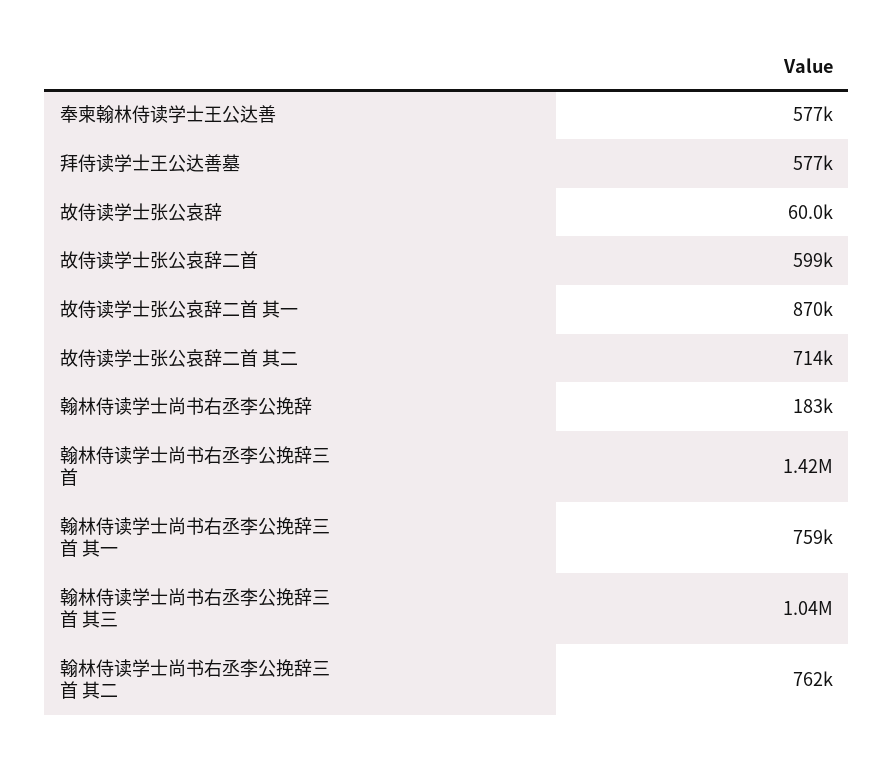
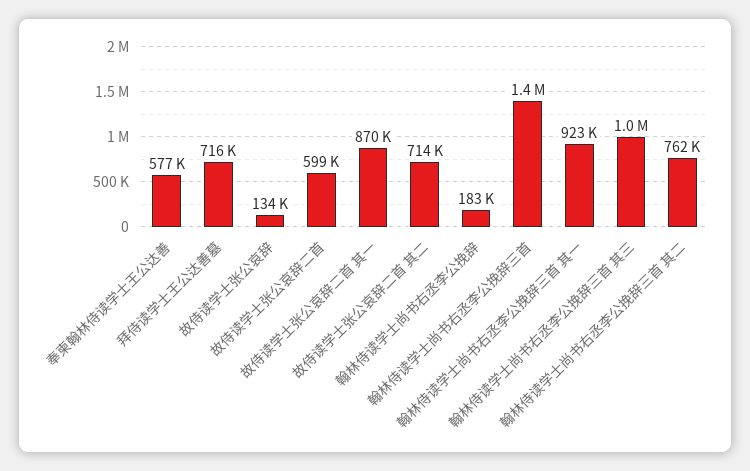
  {
    "奉柬翰林侍读学士王公达善": 577000,
-   "拜侍读学士王公达善墓": 577000,
+   "拜侍读学士王公达善墓": 716000,
-   "故侍读学士张公哀辞": 60000,
+   "故侍读学士张公哀辞": 134000,
    "故侍读学士张公哀辞二首": 599000,
    "故侍读学士张公哀辞二首 其一": 870000,
    "故侍读学士张公哀辞二首 其二": 714000,
    "翰林侍读学士尚书右丞李公挽辞": 183000,
    "翰林侍读学士尚书右丞李公挽辞三首": 1420000,
-   "翰林侍读学士尚书右丞李公挽辞三首 其一": 759000,
+   "翰林侍读学士尚书右丞李公挽辞三首 其一": 923000,
    "翰林侍读学士尚书右丞李公挽辞三首 其三": 1040000,
    "翰林侍读学士尚书右丞李公挽辞三首 其二": 762000
  }

